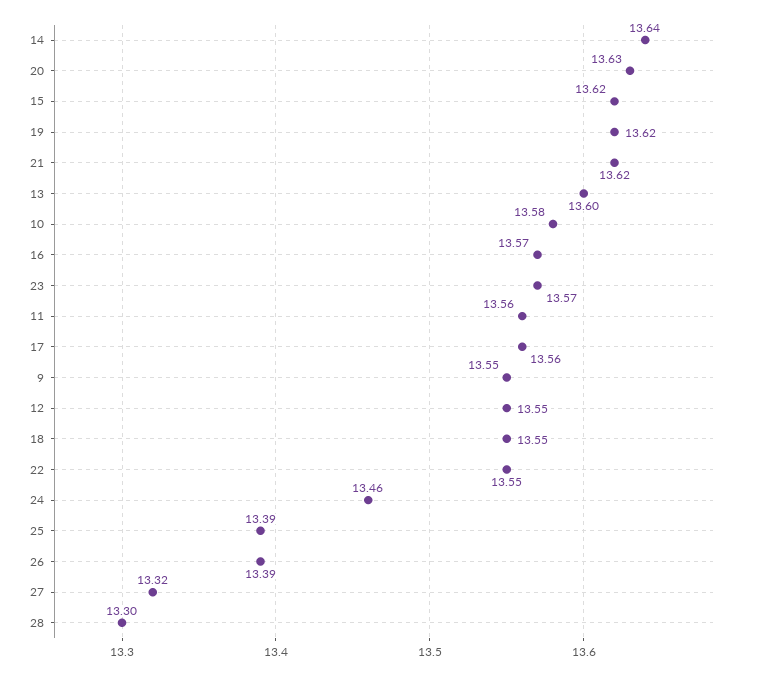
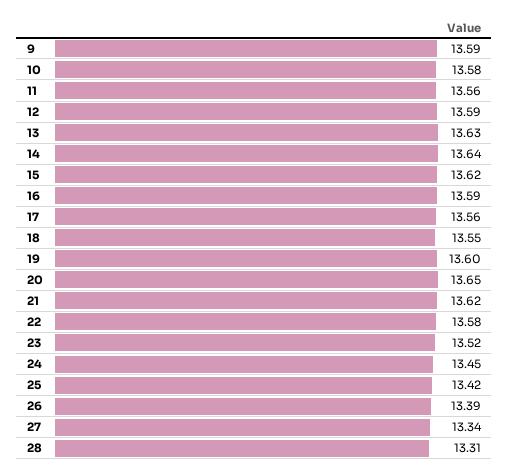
  {
    "14": 13.64,
-   "20": 13.63,
+   "20": 13.65,
    "15": 13.62,
-   "19": 13.62,
+   "19": 13.6,
    "21": 13.62,
-   "13": 13.6,
+   "13": 13.63,
    "10": 13.58,
-   "16": 13.57,
+   "16": 13.59,
-   "23": 13.57,
+   "23": 13.52,
    "11": 13.56,
    "17": 13.56,
-   "9": 13.55,
+   "9": 13.59,
-   "12": 13.55,
+   "12": 13.59,
    "18": 13.55,
-   "22": 13.55,
+   "22": 13.58,
-   "24": 13.46,
+   "24": 13.45,
-   "25": 13.39,
+   "25": 13.42,
    "26": 13.39,
-   "27": 13.32,
+   "27": 13.34,
-   "28": 13.3
+   "28": 13.31
  }

